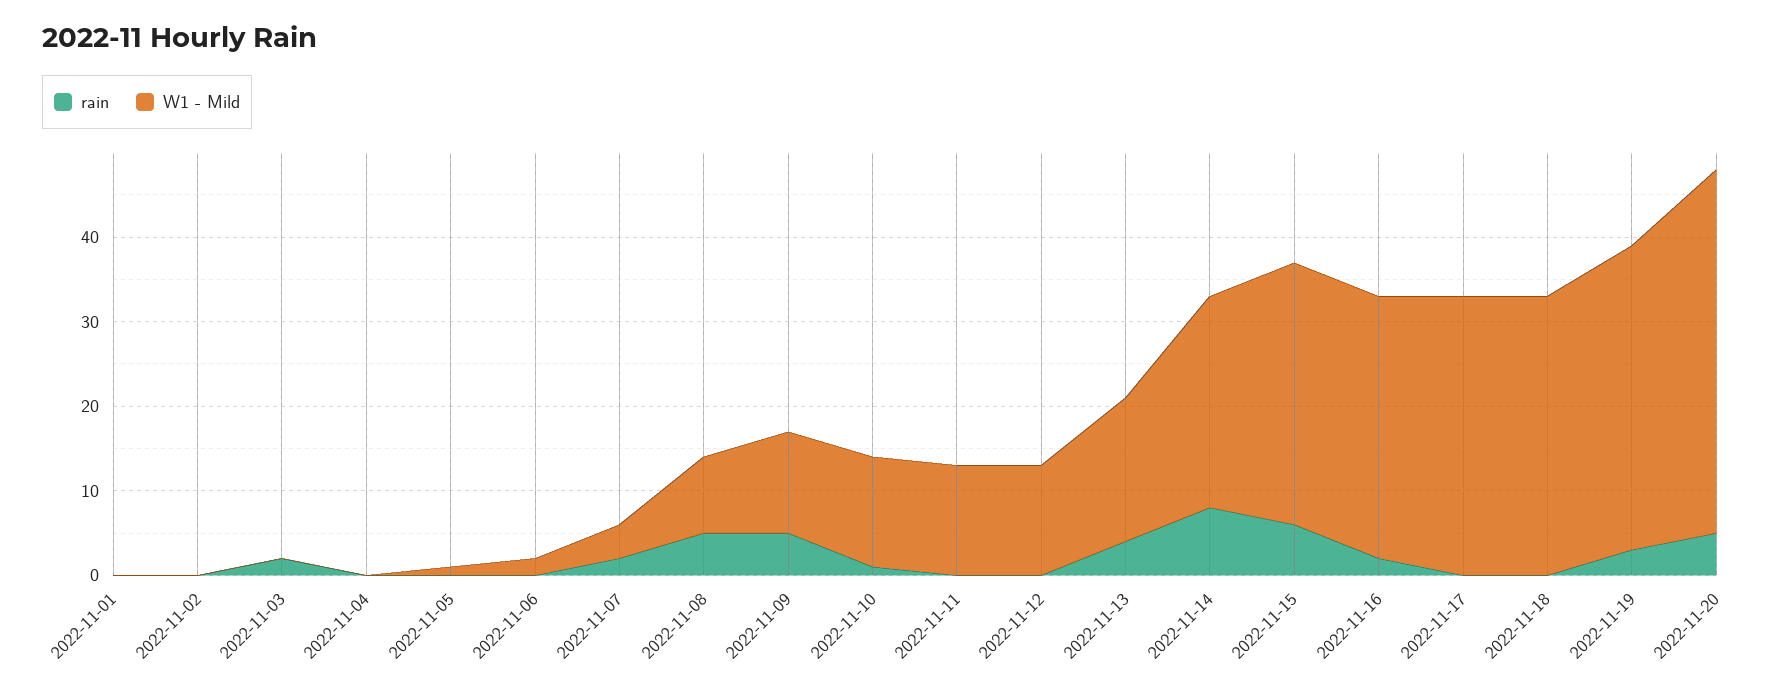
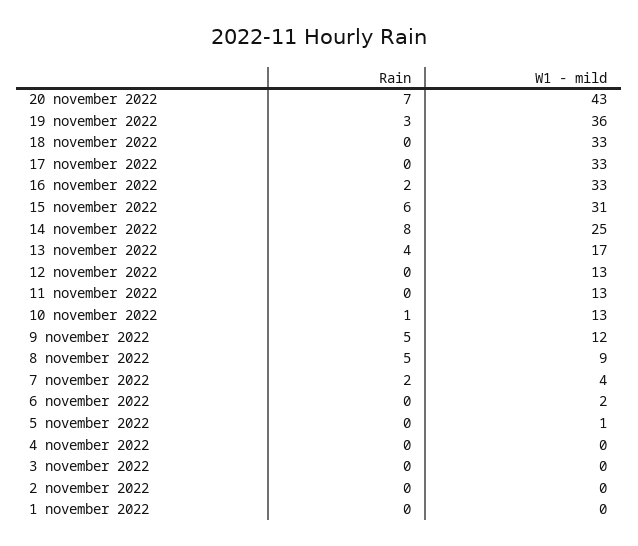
  {
    "rain": {
      "2022-11-01": 0,
      "2022-11-02": 0,
-     "2022-11-03": 2,
+     "2022-11-03": 0,
      "2022-11-04": 0,
      "2022-11-05": 0,
      "2022-11-06": 0,
      "2022-11-07": 2,
      "2022-11-08": 5,
      "2022-11-09": 5,
      "2022-11-10": 1,
      "2022-11-11": 0,
      "2022-11-12": 0,
      "2022-11-13": 4,
      "2022-11-14": 8,
      "2022-11-15": 6,
      "2022-11-16": 2,
      "2022-11-17": 0,
      "2022-11-18": 0,
      "2022-11-19": 3,
-     "2022-11-20": 5
+     "2022-11-20": 7
    },
    "W1 - Mild": {
      "2022-11-01": 0,
      "2022-11-02": 0,
      "2022-11-03": 0,
      "2022-11-04": 0,
      "2022-11-05": 1,
      "2022-11-06": 2,
      "2022-11-07": 4,
      "2022-11-08": 9,
      "2022-11-09": 12,
      "2022-11-10": 13,
      "2022-11-11": 13,
      "2022-11-12": 13,
      "2022-11-13": 17,
      "2022-11-14": 25,
      "2022-11-15": 31,
-     "2022-11-16": 31,
+     "2022-11-16": 33,
      "2022-11-17": 33,
      "2022-11-18": 33,
      "2022-11-19": 36,
      "2022-11-20": 43
    }
  }

